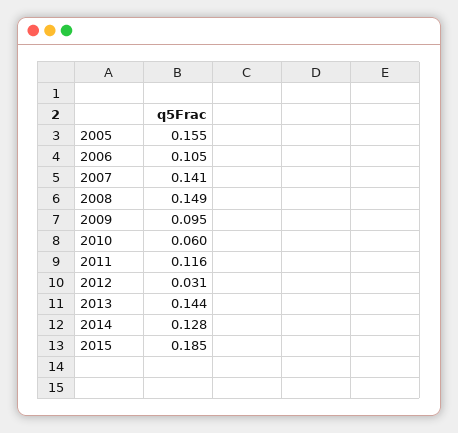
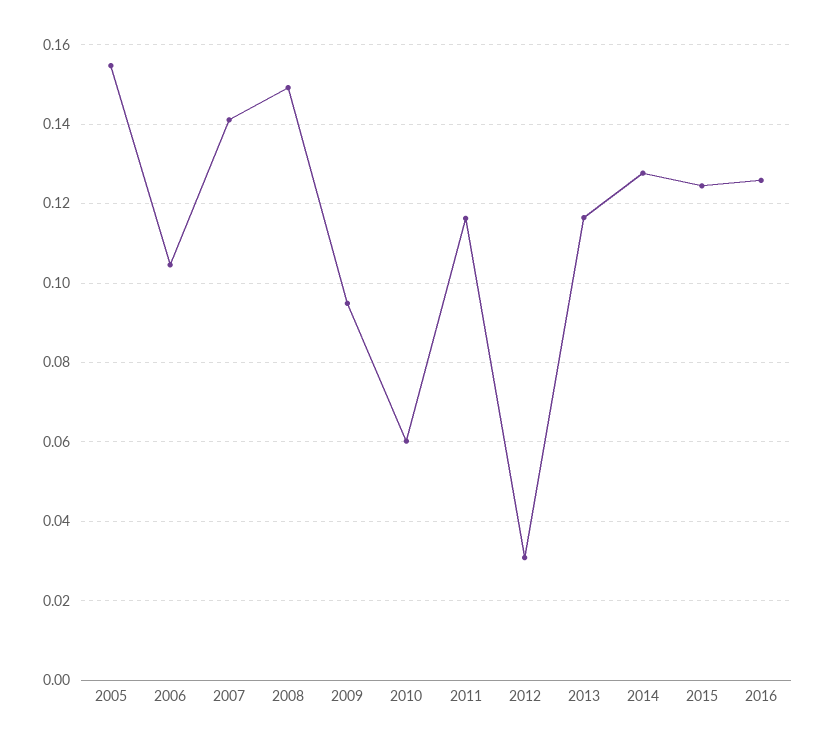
  {
    "2005": 0.155,
    "2006": 0.105,
    "2007": 0.141,
    "2008": 0.149,
    "2009": 0.095,
    "2010": 0.06,
    "2011": 0.116,
    "2012": 0.031,
-   "2013": 0.144,
+   "2013": 0.116,
    "2014": 0.128,
-   "2015": 0.185
+   "2015": 0.124,
+   "2016": 0.126
  }

